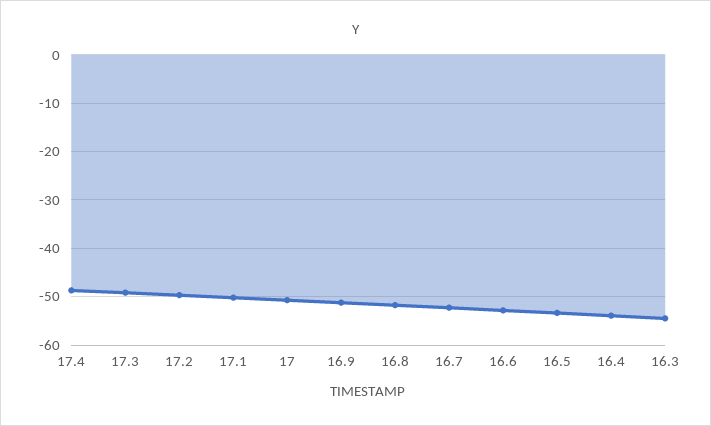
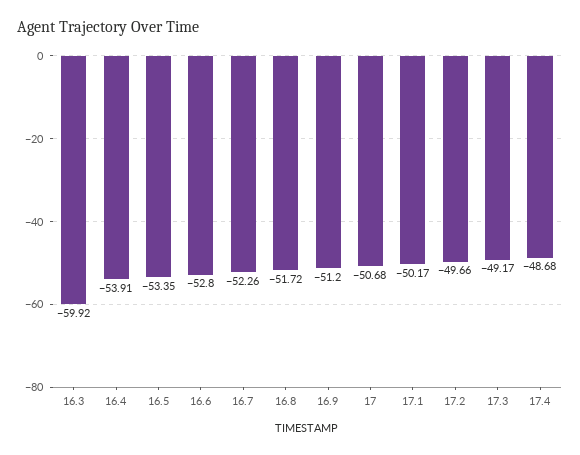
  {
    "17.4": -48.68,
    "17.3": -49.17,
    "17.2": -49.66,
    "17.1": -50.17,
    "17": -50.68,
    "16.9": -51.2,
    "16.8": -51.72,
    "16.7": -52.26,
    "16.6": -52.8,
    "16.5": -53.35,
    "16.4": -53.91,
-   "16.3": -54
+   "16.3": -59.92
  }

